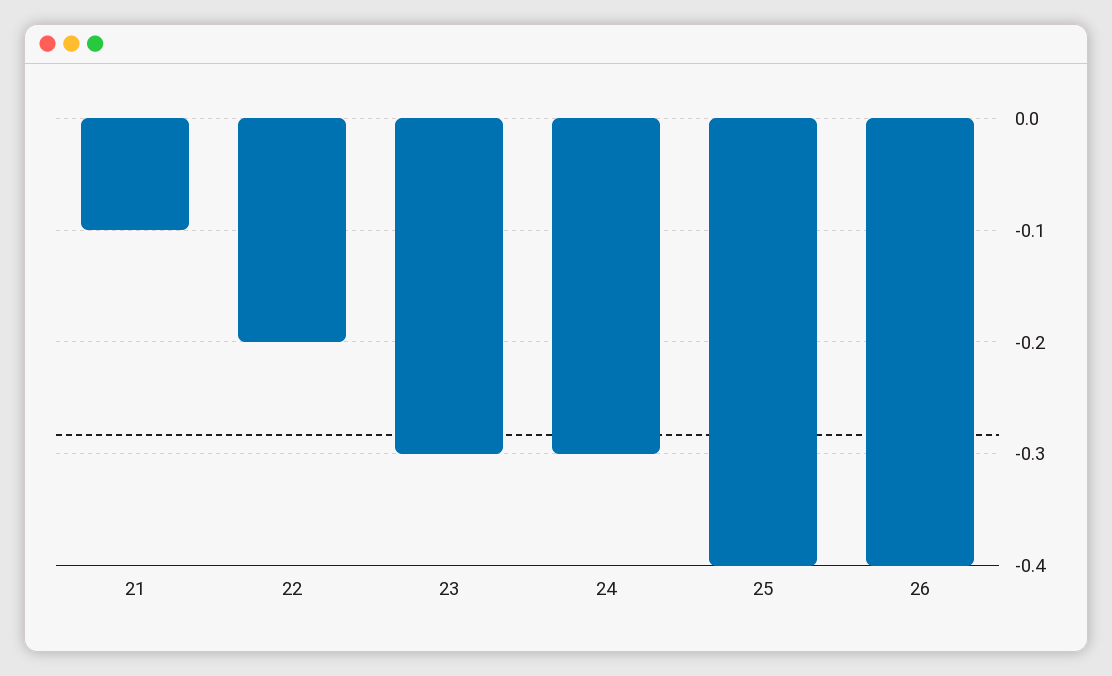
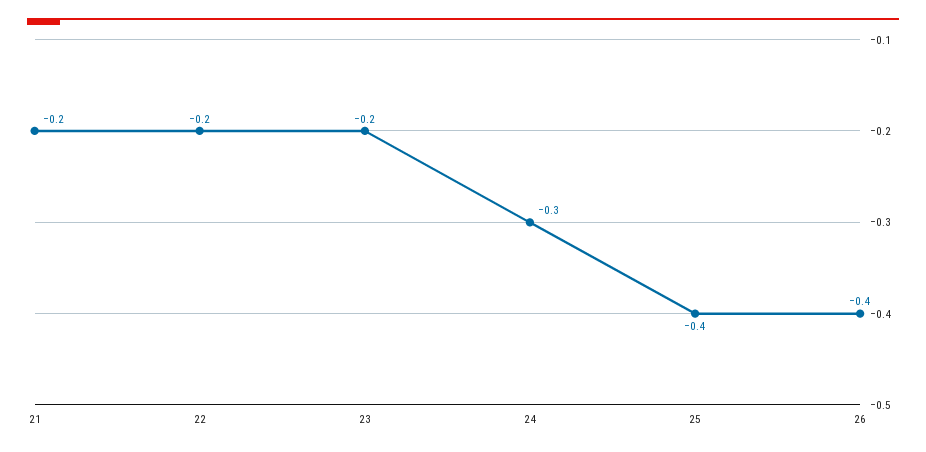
  {
-   "21": -0.1,
+   "21": -0.2,
    "22": -0.2,
-   "23": -0.3,
+   "23": -0.2,
    "24": -0.3,
    "25": -0.4,
    "26": -0.4
  }

